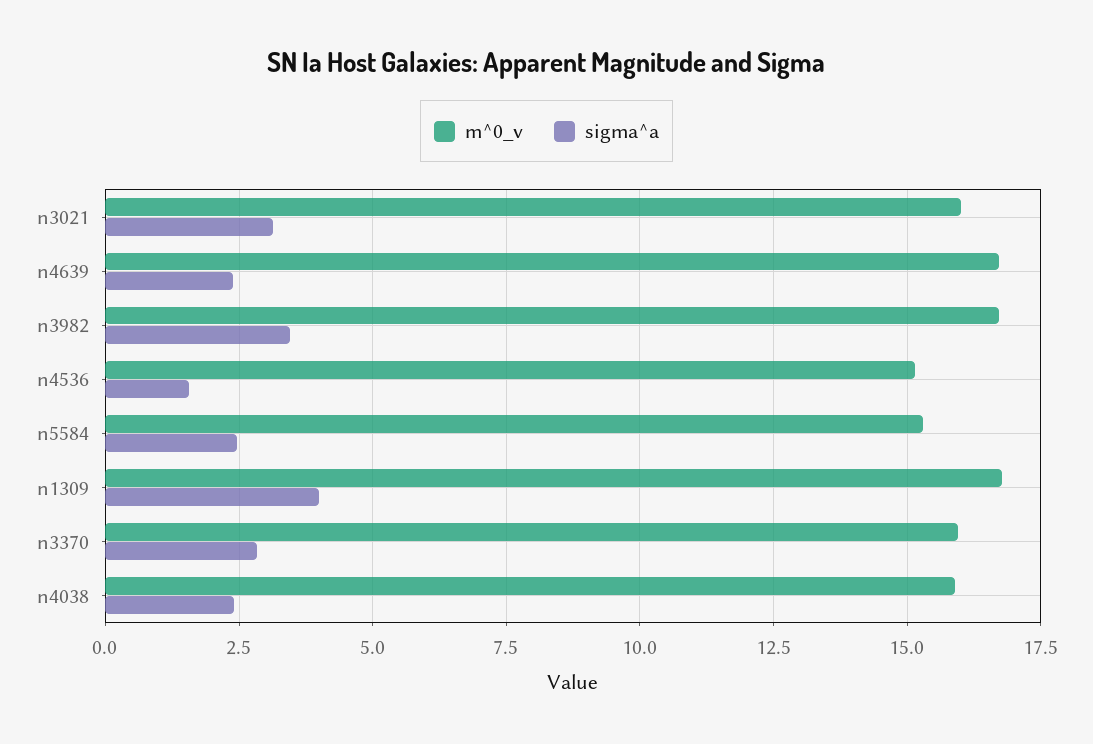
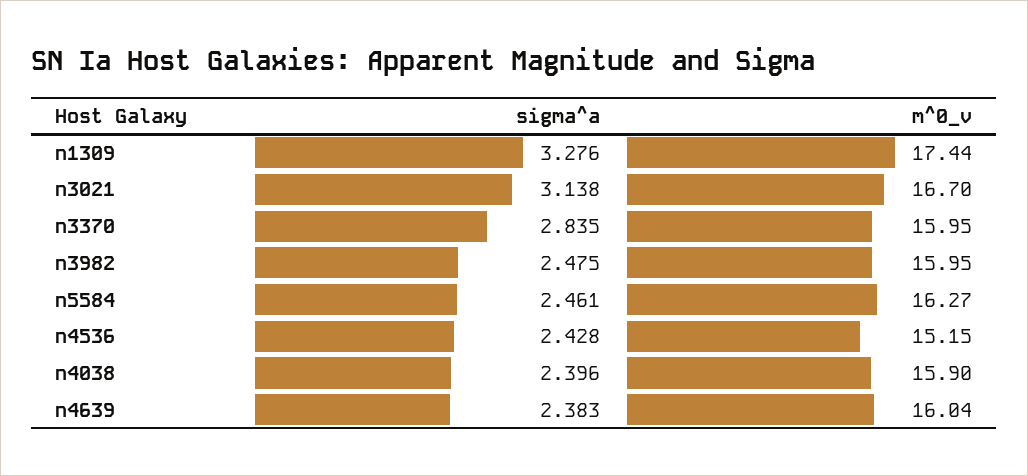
  {
    "m^0_v": {
-     "n3021": 16,
+     "n3021": 16.7,
-     "n4639": 16.75,
+     "n4639": 16.04,
-     "n3982": 16.75,
+     "n3982": 15.95,
      "n4536": 15.15,
-     "n5584": 15.25,
+     "n5584": 16.27,
-     "n1309": 16.75,
+     "n1309": 17.44,
      "n3370": 15.95,
      "n4038": 15.9
    },
    "sigma^a": {
      "n3021": 3.138,
      "n4639": 2.383,
-     "n3982": 3.5,
+     "n3982": 2.475,
-     "n4536": 1.5,
+     "n4536": 2.428,
      "n5584": 2.461,
-     "n1309": 4,
+     "n1309": 3.276,
      "n3370": 2.835,
      "n4038": 2.396
    }
  }

